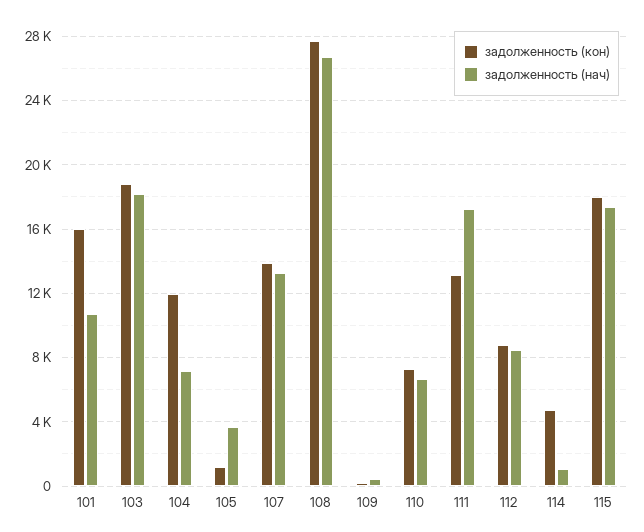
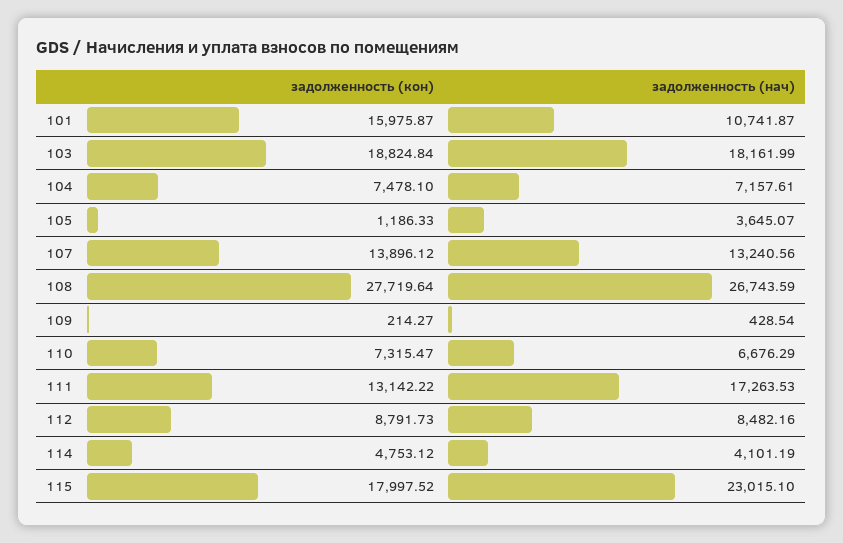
  {
    "задолженность (кон)": {
      "101": 15975.87,
      "103": 18824.84,
-     "104": 12000,
+     "104": 7478.1,
      "105": 1186.33,
      "107": 13896.12,
      "108": 27719.64,
      "109": 214.27,
      "110": 7315.47,
      "111": 13142.22,
      "112": 8791.73,
      "114": 4753.12,
      "115": 17997.52
    },
    "задолженность (нач)": {
      "101": 10741.87,
      "103": 18161.99,
      "104": 7157.61,
      "105": 3645.07,
      "107": 13240.56,
      "108": 26743.59,
      "109": 428.54,
      "110": 6676.29,
      "111": 17263.53,
      "112": 8482.16,
-     "114": 1000,
+     "114": 4101.19,
-     "115": 17500
+     "115": 23015.1
    }
  }

